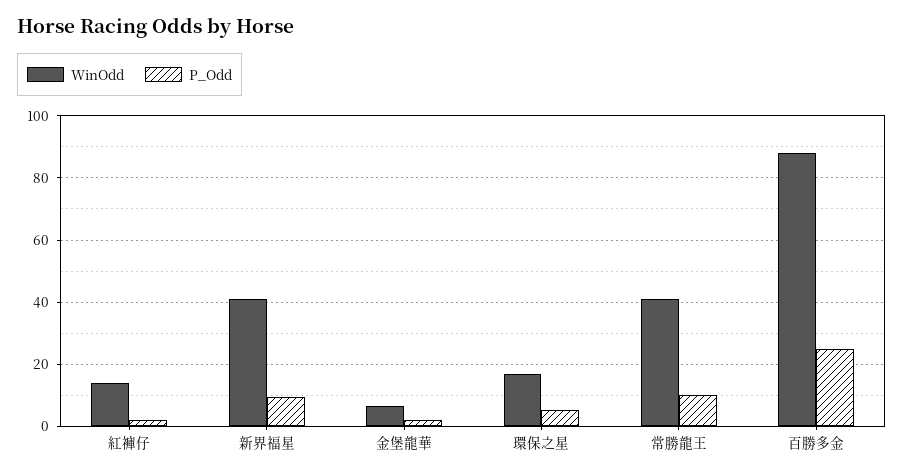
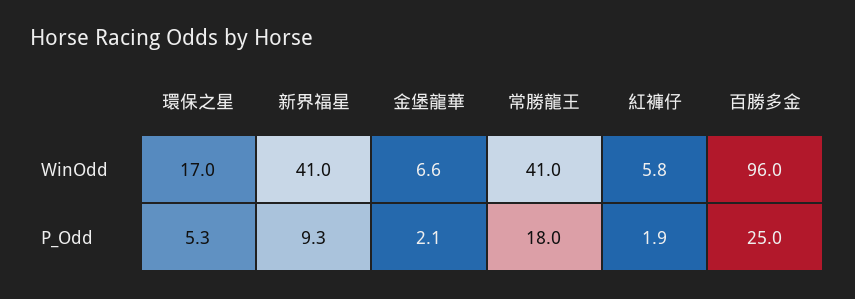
  {
    "WinOdd": {
-     "紅褲仔": 14,
+     "紅褲仔": 5.8,
      "新界福星": 41,
      "金堡龍華": 6.6,
      "環保之星": 17,
      "常勝龍王": 41,
-     "百勝多金": 88
+     "百勝多金": 96
    },
    "P_Odd": {
      "紅褲仔": 1.9,
      "新界福星": 9.3,
      "金堡龍華": 2.1,
      "環保之星": 5.3,
-     "常勝龍王": 10,
+     "常勝龍王": 18,
      "百勝多金": 25
    }
  }

